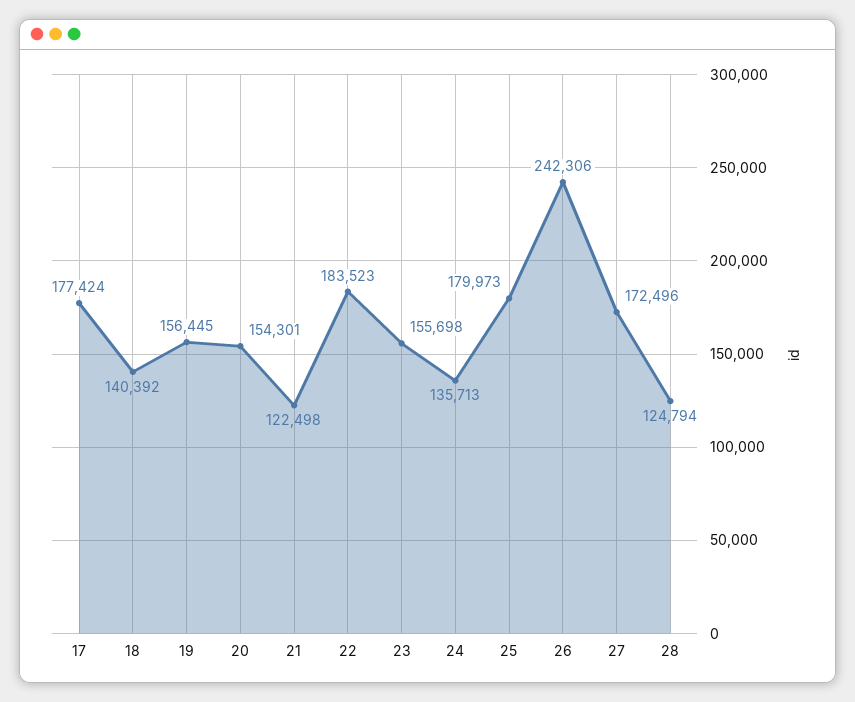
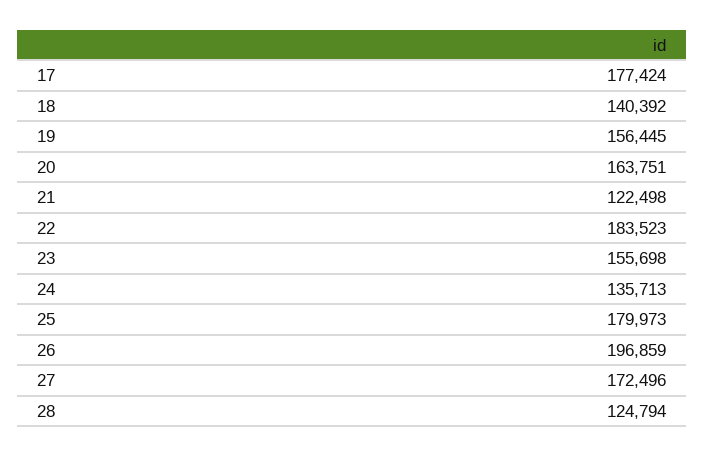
  {
    "17": 177424,
    "18": 140392,
    "19": 156445,
-   "20": 154301,
+   "20": 163751,
    "21": 122498,
    "22": 183523,
    "23": 155698,
    "24": 135713,
    "25": 179973,
-   "26": 242306,
+   "26": 196859,
    "27": 172496,
    "28": 124794
  }

